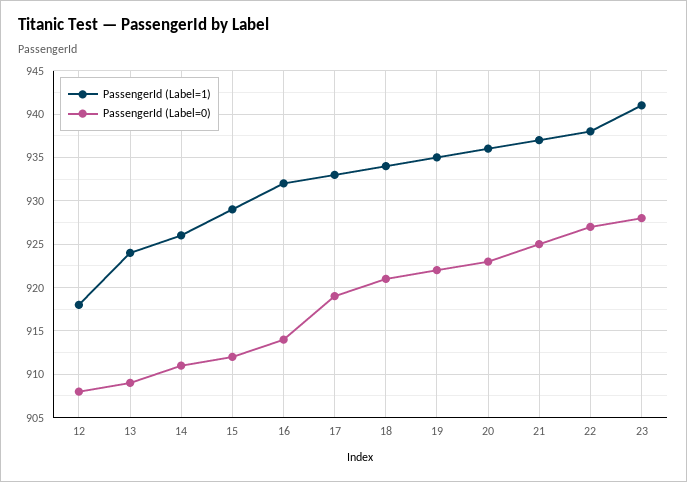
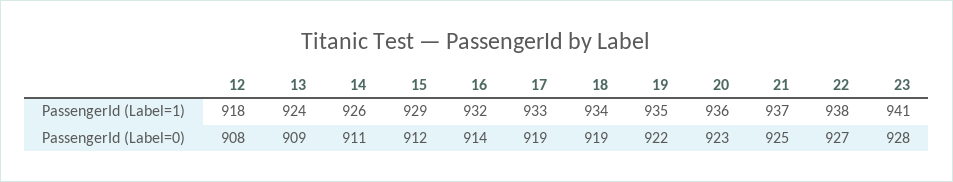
  {
    "PassengerId (Label=1)": {
      "12": 918,
      "13": 924,
      "14": 926,
      "15": 929,
      "16": 932,
      "17": 933,
      "18": 934,
      "19": 935,
      "20": 936,
      "21": 937,
      "22": 938,
      "23": 941
    },
    "PassengerId (Label=0)": {
      "12": 908,
      "13": 909,
      "14": 911,
      "15": 912,
      "16": 914,
      "17": 919,
-     "18": 921,
+     "18": 919,
      "19": 922,
      "20": 923,
      "21": 925,
      "22": 927,
      "23": 928
    }
  }

